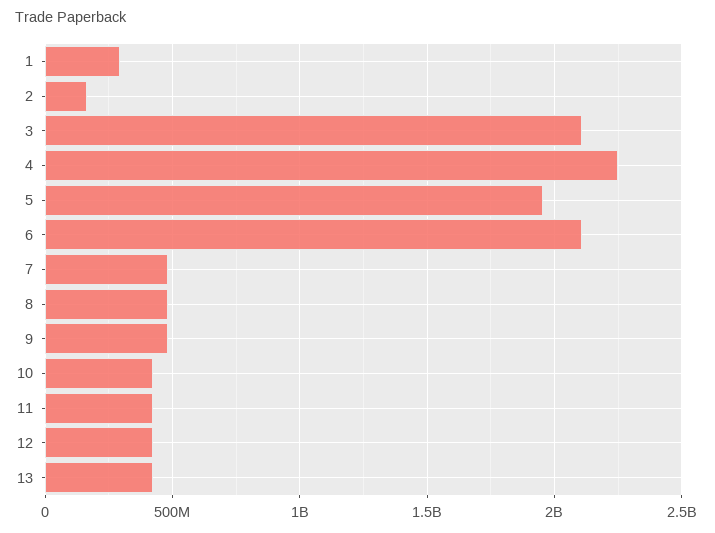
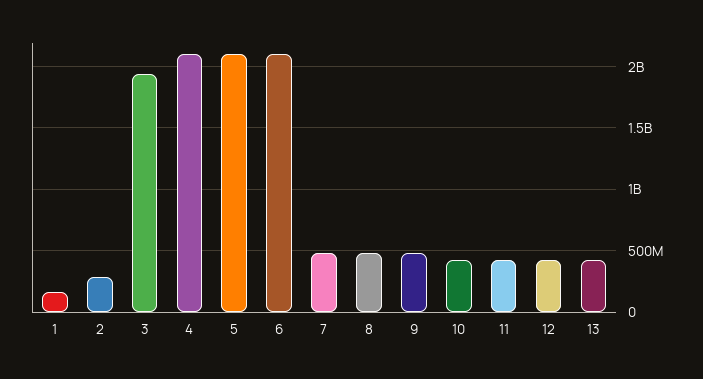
  {
-   "1": 300000000,
+   "1": 150000000,
-   "2": 150000000,
+   "2": 300000000,
-   "3": 2100000000,
+   "3": 1950000000,
-   "4": 2250000000,
+   "4": 2100000000,
-   "5": 1950000000,
+   "5": 2100000000,
    "6": 2100000000,
    "7": 500000000,
    "8": 500000000,
    "9": 500000000,
    "10": 450000000,
    "11": 450000000,
    "12": 450000000,
    "13": 450000000
  }

